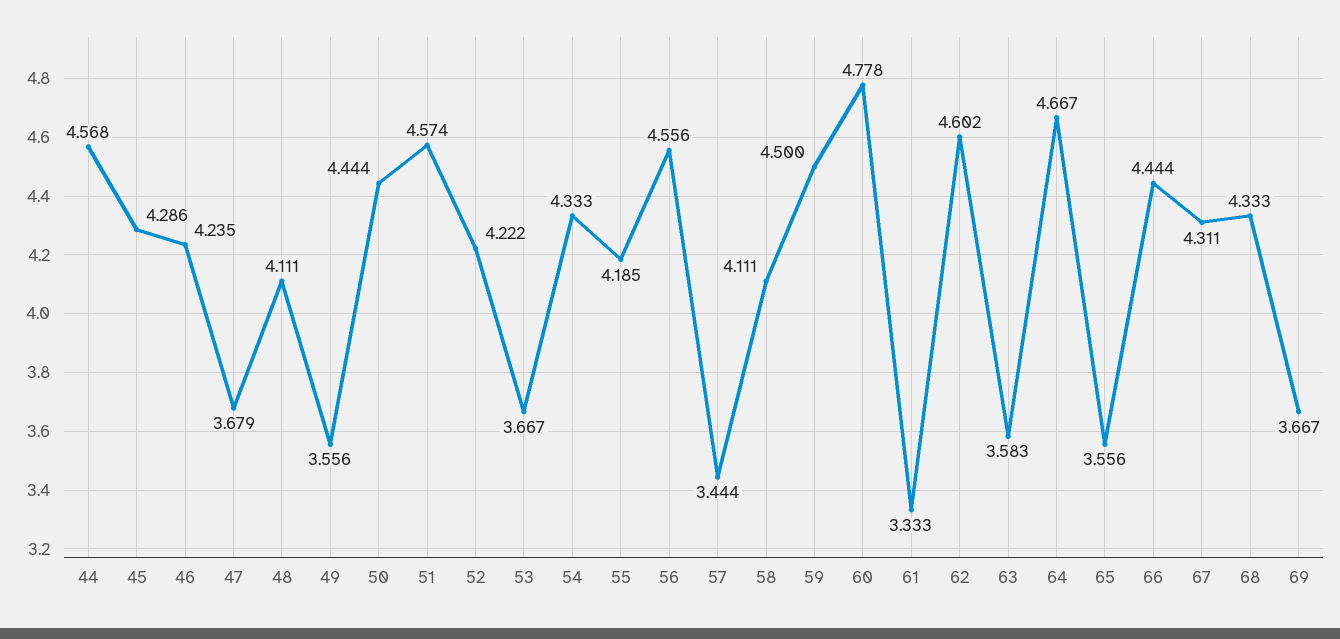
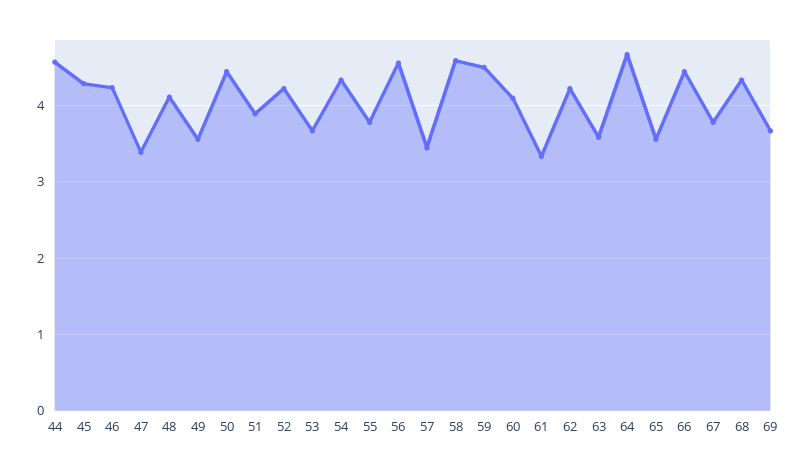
  {
    "44": 4.568,
    "45": 4.286,
    "46": 4.235,
-   "47": 3.679,
+   "47": 3.4,
    "48": 4.111,
    "49": 3.556,
    "50": 4.444,
-   "51": 4.574,
+   "51": 3.9,
    "52": 4.222,
    "53": 3.667,
    "54": 4.333,
-   "55": 4.185,
+   "55": 3.8,
    "56": 4.556,
    "57": 3.444,
-   "58": 4.111,
+   "58": 4.6,
    "59": 4.5,
-   "60": 4.778,
+   "60": 4.1,
    "61": 3.333,
-   "62": 4.602,
+   "62": 4.2,
    "63": 3.583,
    "64": 4.667,
    "65": 3.556,
    "66": 4.444,
-   "67": 4.311,
+   "67": 3.8,
    "68": 4.333,
    "69": 3.667
  }

